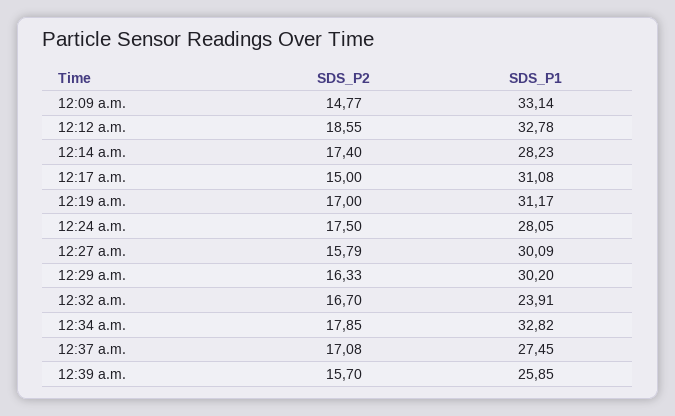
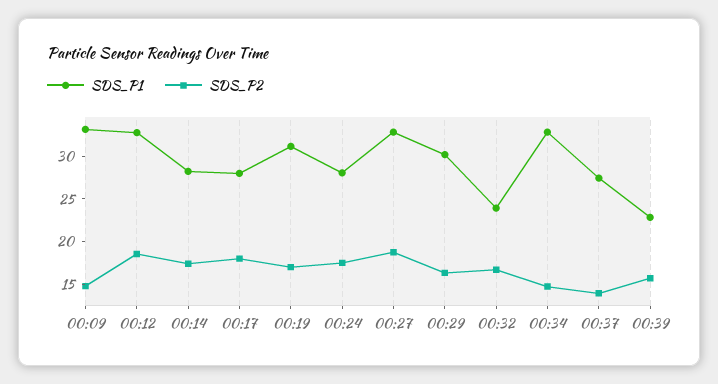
  {
    "SDS_P2": {
      "12:09 a.m.": 14.77,
      "12:12 a.m.": 18.55,
      "12:14 a.m.": 17.4,
-     "12:17 a.m.": 15,
+     "12:17 a.m.": 18,
      "12:19 a.m.": 17,
      "12:24 a.m.": 17.5,
-     "12:27 a.m.": 15.79,
+     "12:27 a.m.": 19,
      "12:29 a.m.": 16.33,
      "12:32 a.m.": 16.7,
-     "12:34 a.m.": 17.85,
+     "12:34 a.m.": 15,
-     "12:37 a.m.": 17.08,
+     "12:37 a.m.": 14,
      "12:39 a.m.": 15.7
    },
    "SDS_P1": {
      "12:09 a.m.": 33.14,
      "12:12 a.m.": 32.78,
      "12:14 a.m.": 28.23,
-     "12:17 a.m.": 31.08,
+     "12:17 a.m.": 28,
      "12:19 a.m.": 31.17,
      "12:24 a.m.": 28.05,
-     "12:27 a.m.": 30.09,
+     "12:27 a.m.": 33,
      "12:29 a.m.": 30.2,
      "12:32 a.m.": 23.91,
      "12:34 a.m.": 32.82,
      "12:37 a.m.": 27.45,
-     "12:39 a.m.": 25.85
+     "12:39 a.m.": 23
    }
  }

